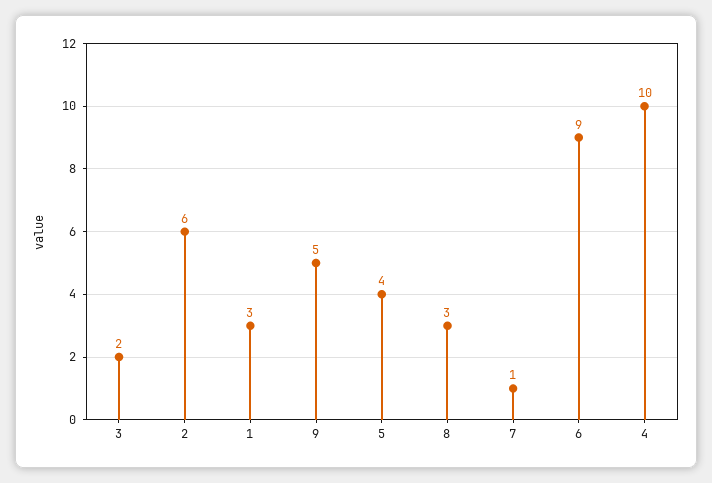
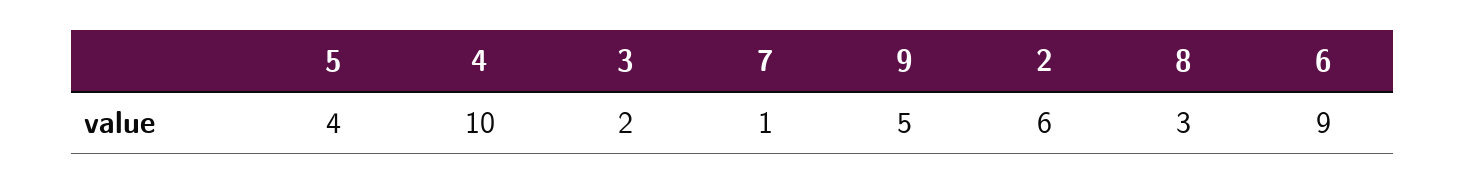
  {
    "3": 2,
    "2": 6,
-   "1": 3,
    "9": 5,
    "5": 4,
    "8": 3,
    "7": 1,
    "6": 9,
    "4": 10
  }

